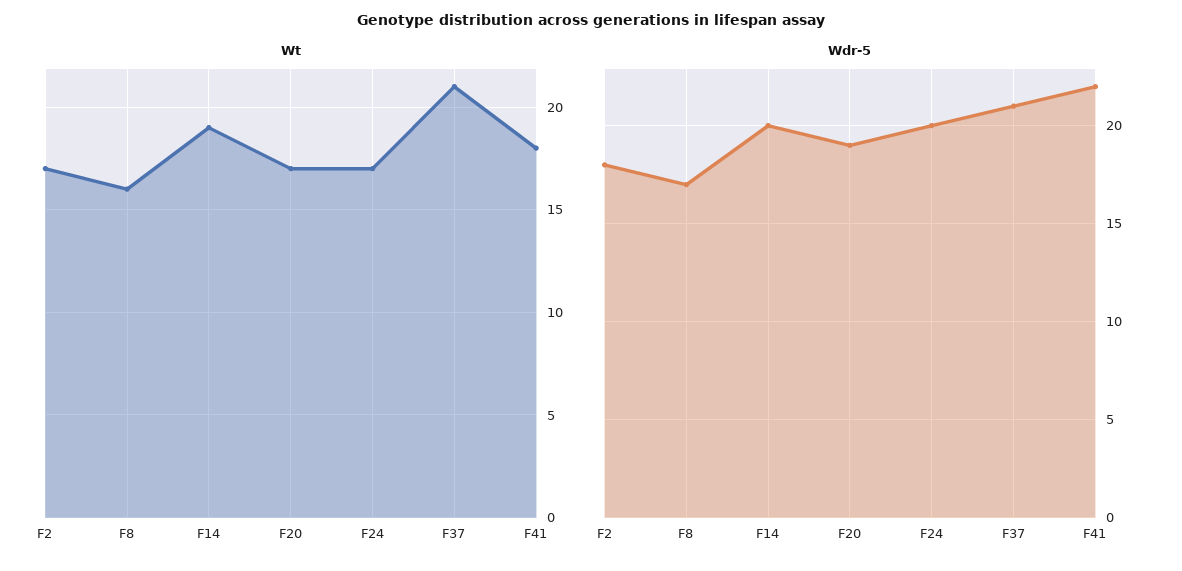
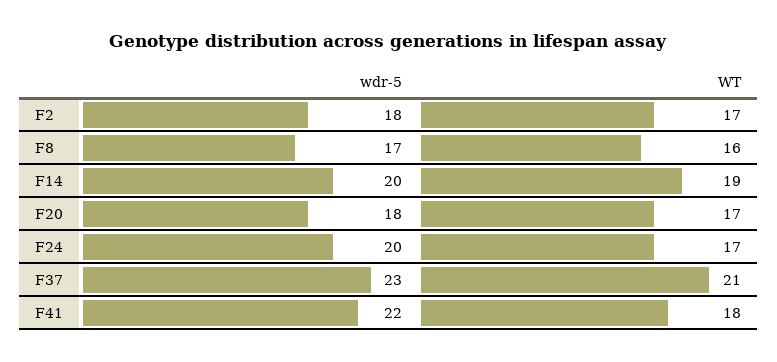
  {
    "Wt": {
      "F2": 17,
      "F8": 16,
      "F14": 19,
      "F20": 17,
      "F24": 17,
      "F37": 21,
      "F41": 18
    },
    "Wdr-5": {
      "F2": 18,
      "F8": 17,
      "F14": 20,
-     "F20": 19,
+     "F20": 18,
      "F24": 20,
-     "F37": 21,
+     "F37": 23,
      "F41": 22
    }
  }

